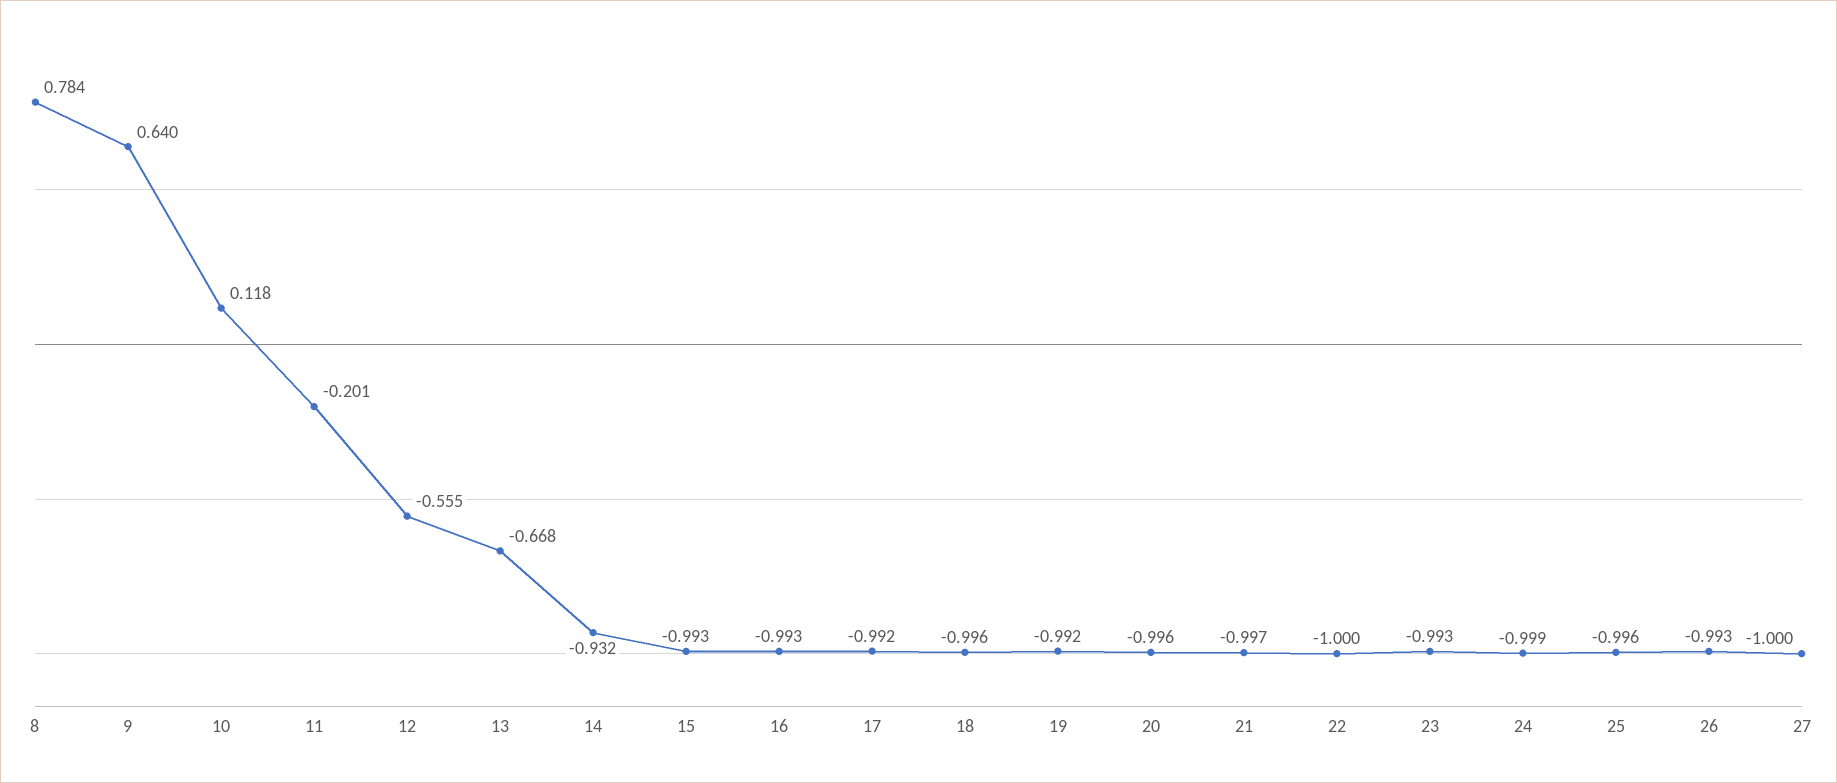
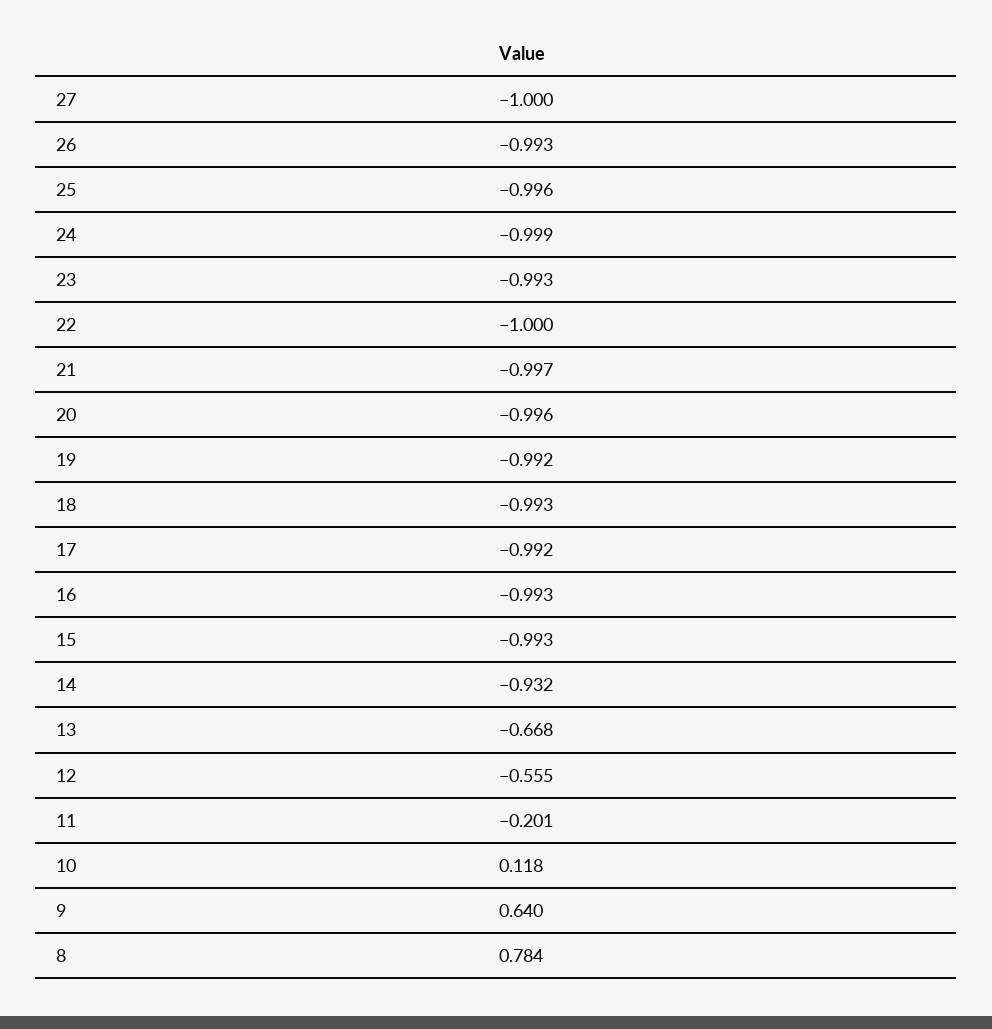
  {
    "8": 0.784,
    "9": 0.64,
    "10": 0.118,
    "11": -0.201,
    "12": -0.555,
    "13": -0.668,
    "14": -0.932,
    "15": -0.993,
    "16": -0.993,
    "17": -0.992,
-   "18": -0.996,
+   "18": -0.993,
    "19": -0.992,
    "20": -0.996,
    "21": -0.997,
    "22": -1,
    "23": -0.993,
    "24": -0.999,
    "25": -0.996,
    "26": -0.993,
    "27": -1
  }

